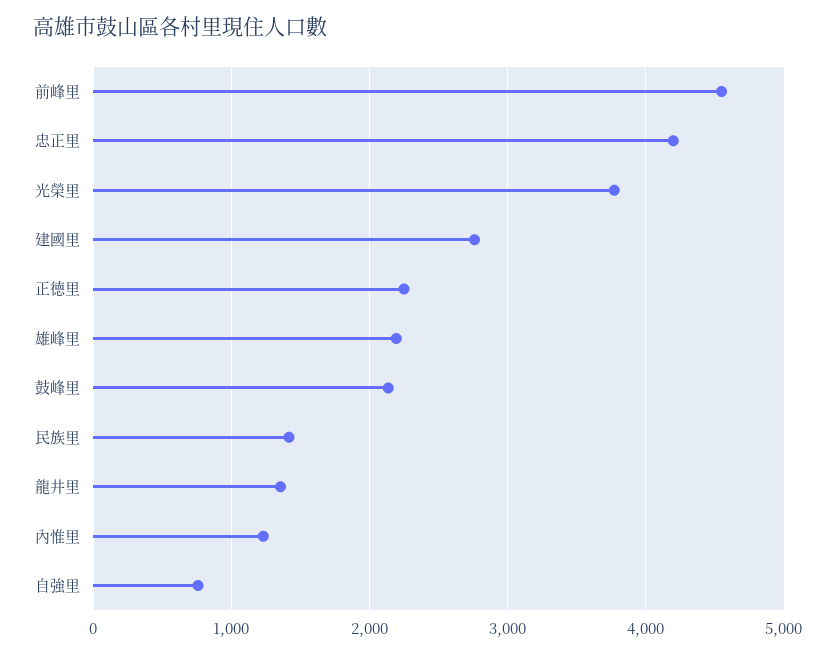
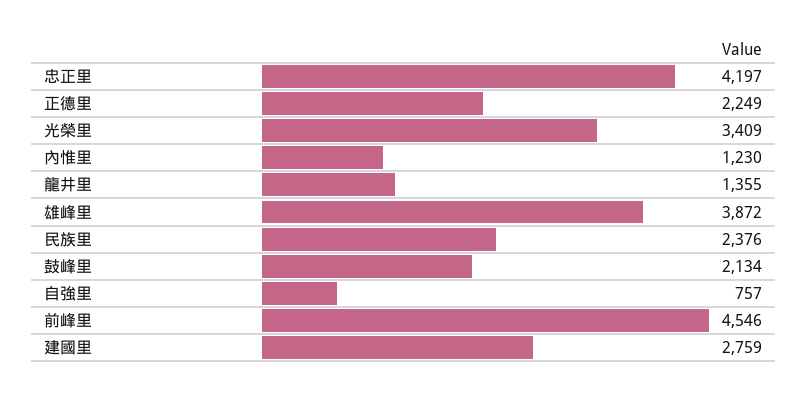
  {
    "前峰里": 4546,
    "忠正里": 4197,
-   "光榮里": 3800,
+   "光榮里": 3409,
    "建國里": 2759,
    "正德里": 2249,
-   "雄峰里": 2200,
+   "雄峰里": 3872,
    "鼓峰里": 2134,
-   "民族里": 1400,
+   "民族里": 2376,
    "龍井里": 1355,
    "內惟里": 1230,
    "自強里": 757
  }

